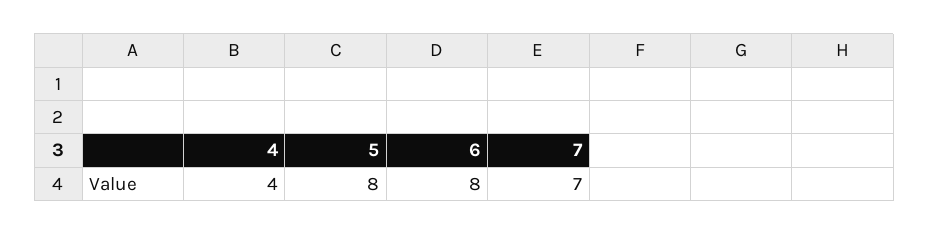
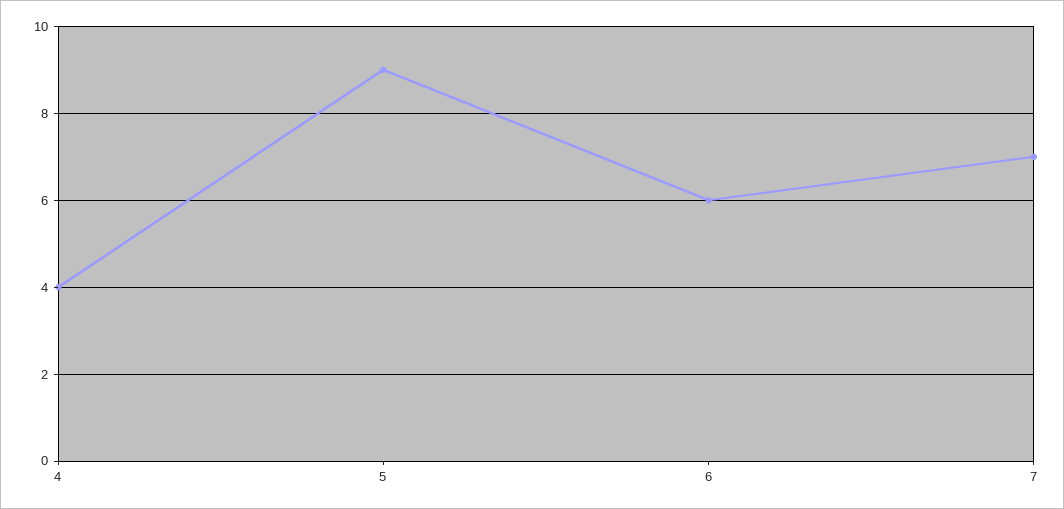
  {
    "4": 4,
-   "5": 8,
+   "5": 9,
-   "6": 8,
+   "6": 6,
    "7": 7
  }

